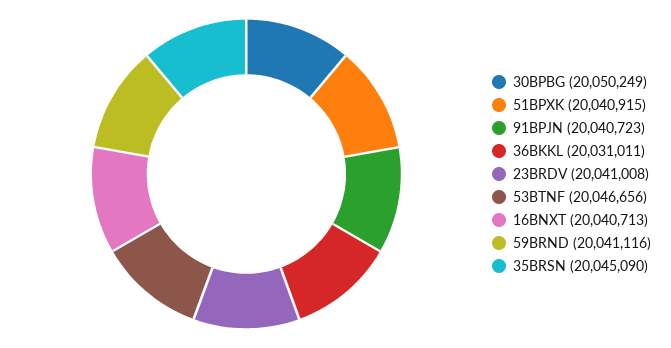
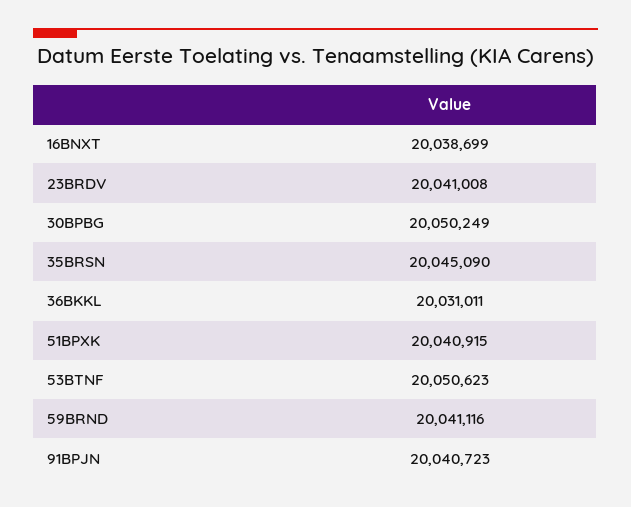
  {
    "30BPBG": 20050249,
    "51BPXK": 20040915,
    "91BPJN": 20040723,
    "36BKKL": 20031011,
    "23BRDV": 20041008,
-   "53BTNF": 20046656,
+   "53BTNF": 20050623,
-   "16BNXT": 20040713,
+   "16BNXT": 20038699,
    "59BRND": 20041116,
    "35BRSN": 20045090
  }

